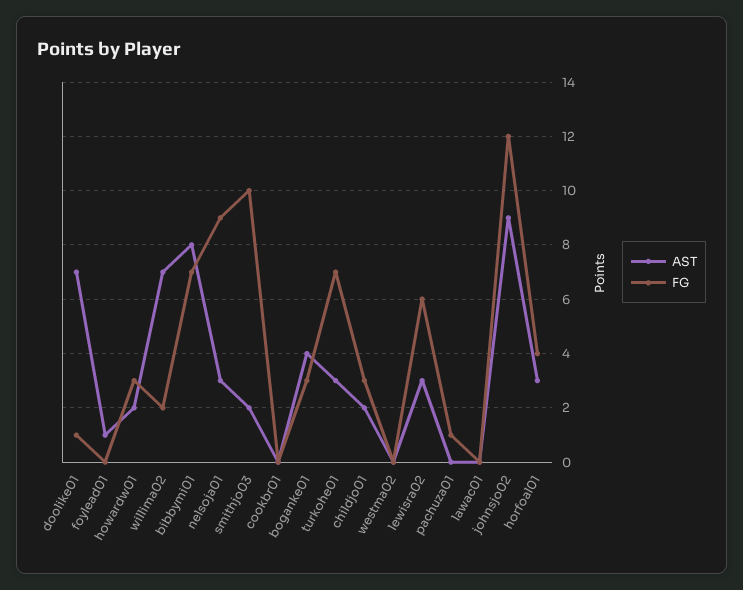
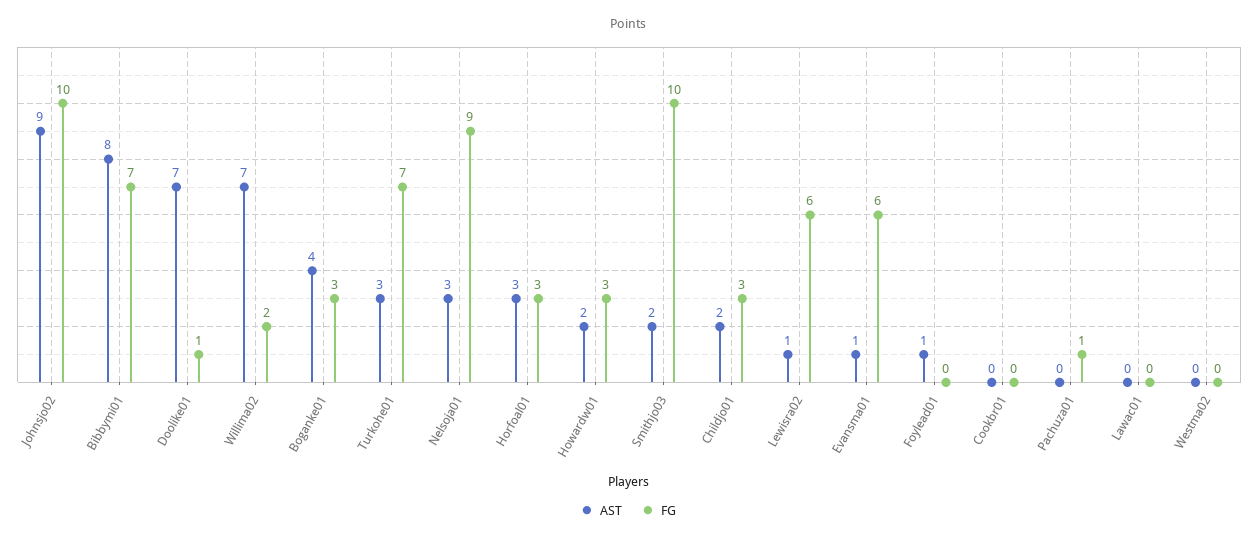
  {
    "AST": {
      "doolike01": 7,
      "foylead01": 1,
      "howardw01": 2,
      "willima02": 7,
      "bibbymi01": 8,
      "nelsoja01": 3,
      "smithjo03": 2,
      "cookbr01": 0,
      "boganke01": 4,
      "turkohe01": 3,
      "childjo01": 2,
      "westma02": 0,
-     "lewisra02": 3,
+     "lewisra02": 1,
      "pachuza01": 0,
      "lawac01": 0,
      "johnsjo02": 9,
-     "horfoal01": 3
+     "horfoal01": 3,
+     "Evansma01": 1
    },
    "FG": {
      "doolike01": 1,
      "foylead01": 0,
      "howardw01": 3,
      "willima02": 2,
      "bibbymi01": 7,
      "nelsoja01": 9,
      "smithjo03": 10,
      "cookbr01": 0,
      "boganke01": 3,
      "turkohe01": 7,
      "childjo01": 3,
      "westma02": 0,
      "lewisra02": 6,
      "pachuza01": 1,
      "lawac01": 0,
-     "johnsjo02": 12,
+     "johnsjo02": 10,
-     "horfoal01": 4
+     "horfoal01": 3,
+     "Evansma01": 6
    }
  }

